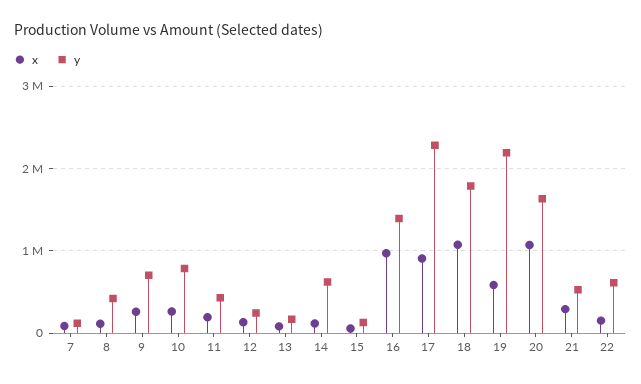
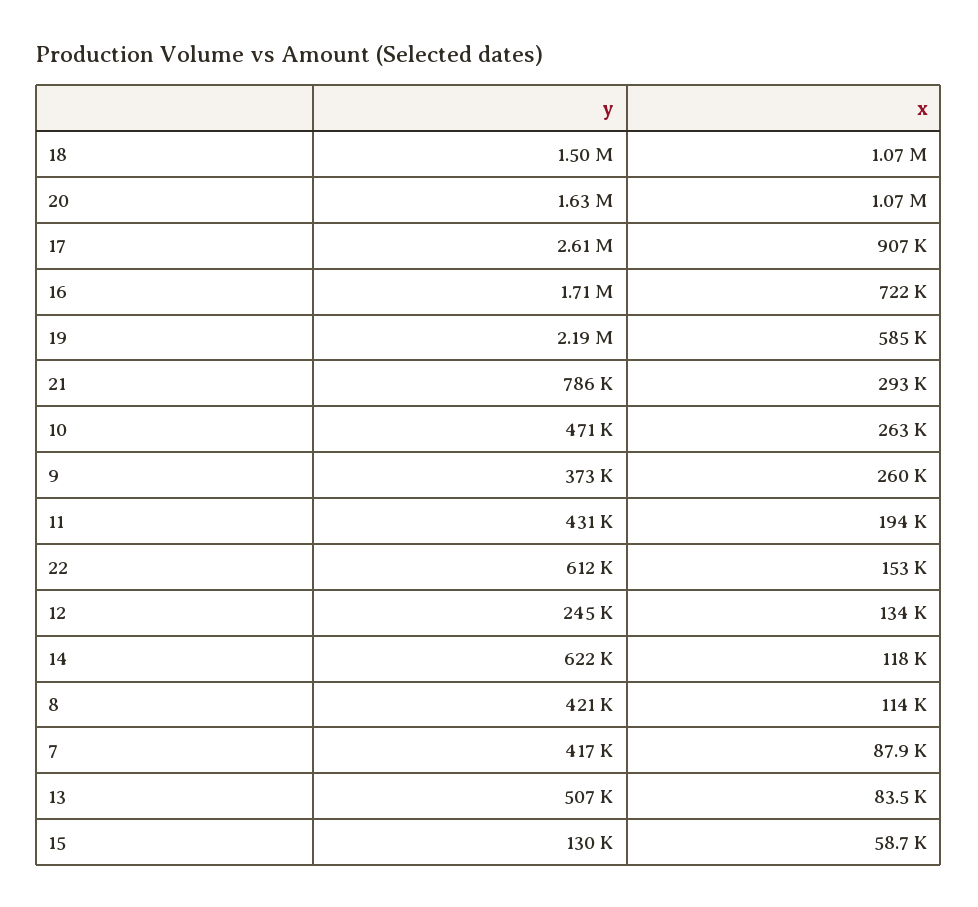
  {
    "x": {
      "7": 87900,
      "8": 114000,
      "9": 260000,
      "10": 263000,
      "11": 194000,
      "12": 134000,
      "13": 83500,
      "14": 118000,
      "15": 58700,
-     "16": 1000000,
+     "16": 722000,
      "17": 907000,
      "18": 1070000,
      "19": 585000,
      "20": 1070000,
      "21": 293000,
      "22": 153000
    },
    "y": {
-     "7": 100000,
+     "7": 417000,
      "8": 421000,
-     "9": 700000,
+     "9": 373000,
-     "10": 800000,
+     "10": 471000,
      "11": 431000,
      "12": 245000,
-     "13": 200000,
+     "13": 507000,
      "14": 622000,
      "15": 130000,
-     "16": 1400000,
+     "16": 1710000,
-     "17": 2300000,
+     "17": 2610000,
-     "18": 1800000,
+     "18": 1500000,
      "19": 2190000,
      "20": 1630000,
-     "21": 500000,
+     "21": 786000,
      "22": 612000
    }
  }

